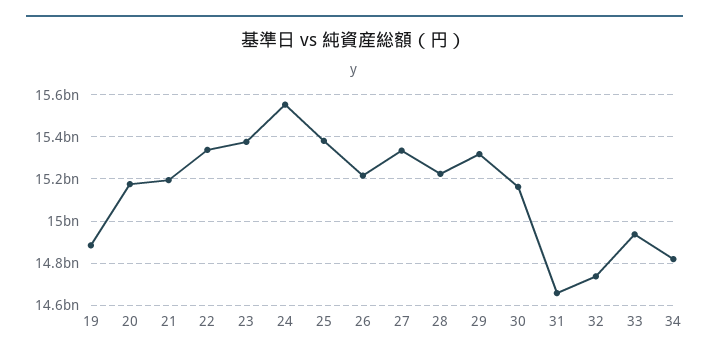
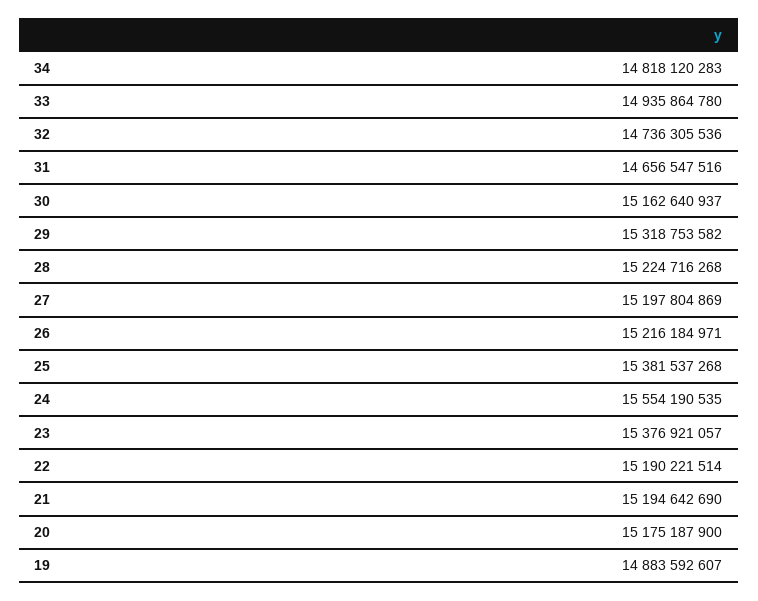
  {
    "19": 14883592607,
    "20": 15175187900,
    "21": 15194642690,
-   "22": 15350000000,
+   "22": 15190221514,
    "23": 15376921057,
    "24": 15554190535,
    "25": 15381537268,
    "26": 15216184971,
-   "27": 15350000000,
+   "27": 15197804869,
    "28": 15224716268,
    "29": 15318753582,
    "30": 15162640937,
    "31": 14656547516,
    "32": 14736305536,
    "33": 14935864780,
    "34": 14818120283
  }

